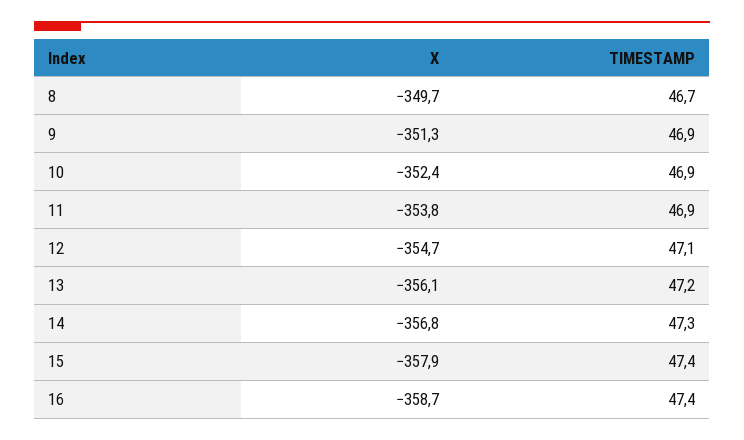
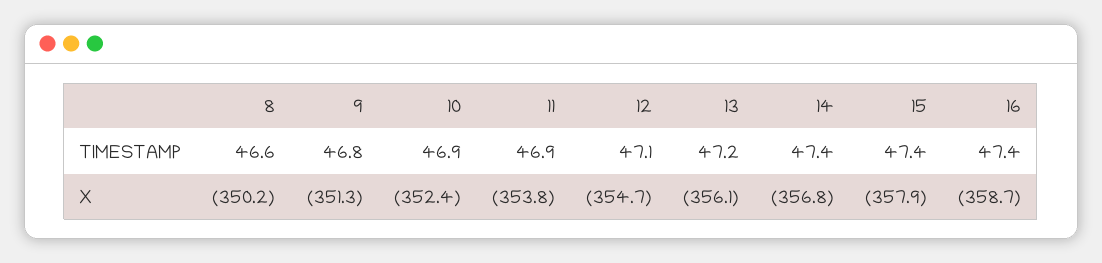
  {
    "X": {
-     "8": -349.7,
+     "8": -350.2,
      "9": -351.3,
      "10": -352.4,
      "11": -353.8,
      "12": -354.7,
      "13": -356.1,
      "14": -356.8,
      "15": -357.9,
      "16": -358.7
    },
    "TIMESTAMP": {
-     "8": 46.7,
+     "8": 46.6,
-     "9": 46.9,
+     "9": 46.8,
      "10": 46.9,
      "11": 46.9,
      "12": 47.1,
      "13": 47.2,
-     "14": 47.3,
+     "14": 47.4,
      "15": 47.4,
      "16": 47.4
    }
  }

